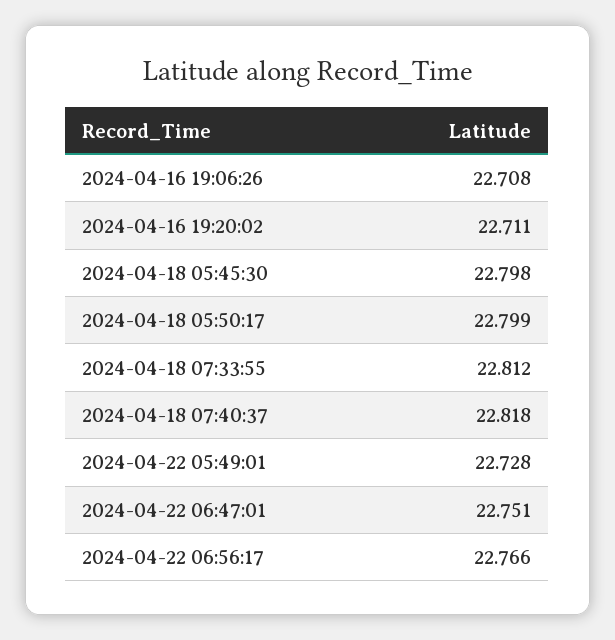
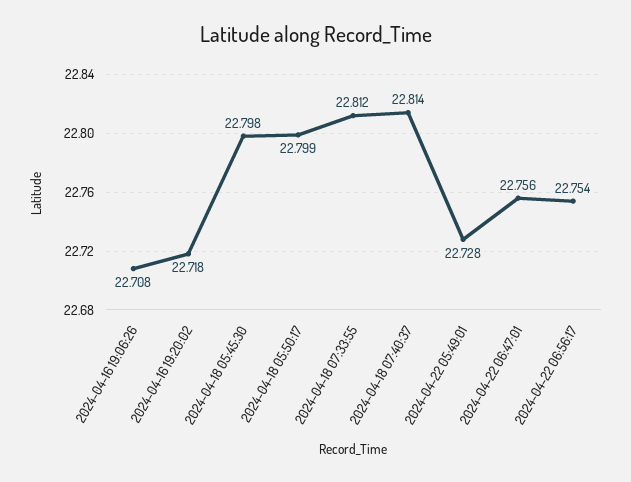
  {
    "2024-04-16 19:06:26": 22.708,
-   "2024-04-16 19:20:02": 22.711,
+   "2024-04-16 19:20:02": 22.718,
    "2024-04-18 05:45:30": 22.798,
    "2024-04-18 05:50:17": 22.799,
    "2024-04-18 07:33:55": 22.812,
-   "2024-04-18 07:40:37": 22.818,
+   "2024-04-18 07:40:37": 22.814,
    "2024-04-22 05:49:01": 22.728,
-   "2024-04-22 06:47:01": 22.751,
+   "2024-04-22 06:47:01": 22.756,
-   "2024-04-22 06:56:17": 22.766
+   "2024-04-22 06:56:17": 22.754
  }

